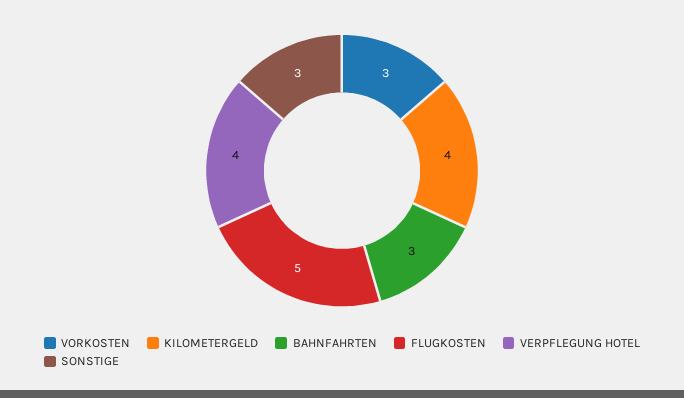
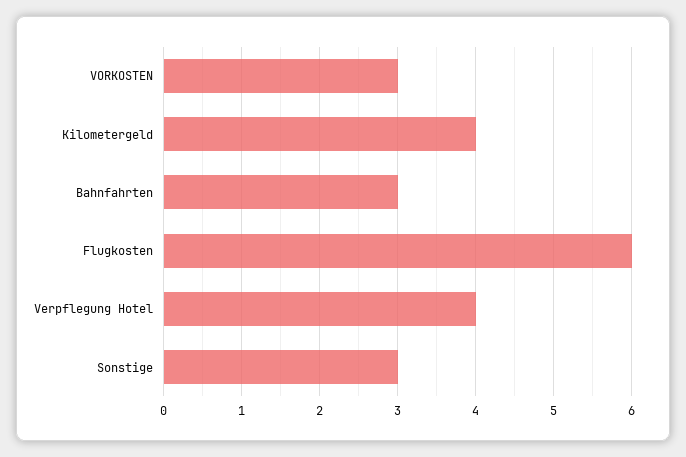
  {
    "VORKOSTEN": 3,
    "KILOMETERGELD": 4,
    "BAHNFAHRTEN": 3,
-   "FLUGKOSTEN": 5,
+   "FLUGKOSTEN": 6,
    "VERPFLEGUNG HOTEL": 4,
    "SONSTIGE": 3
  }

